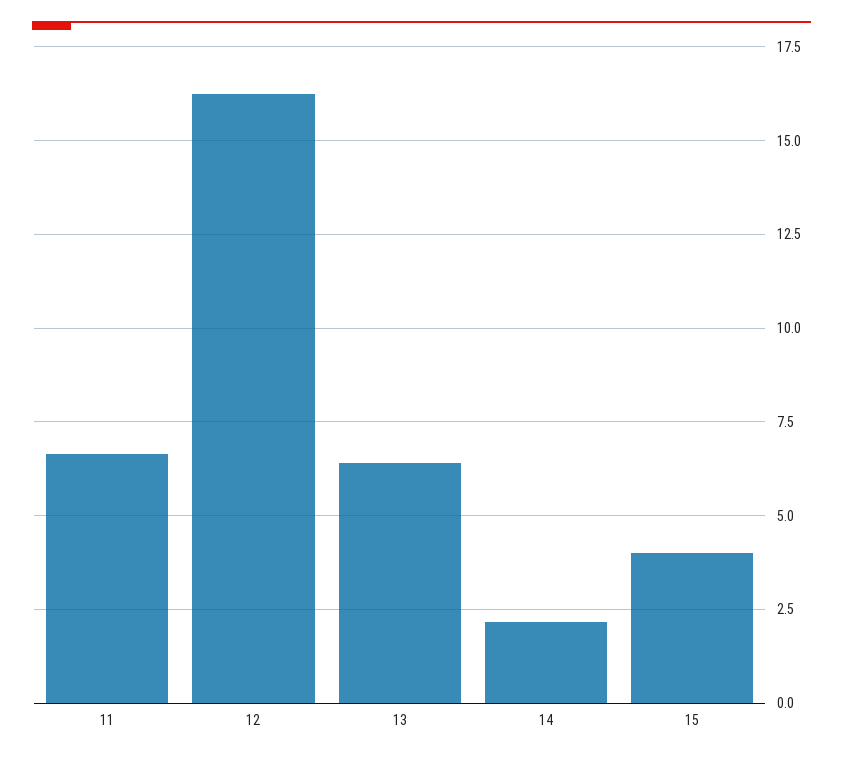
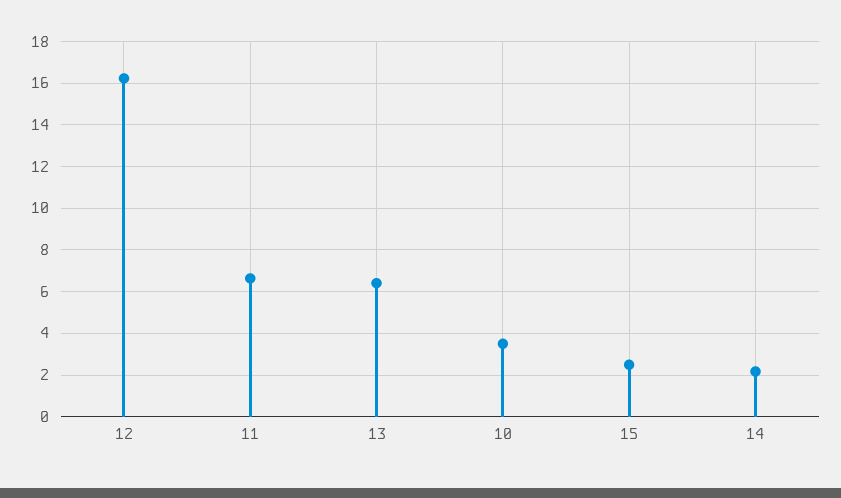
  {
    "11": 6.75,
    "12": 16.25,
    "13": 6.5,
    "14": 2.25,
-   "15": 4
+   "15": 2.5,
+   "10": 3.5
  }

